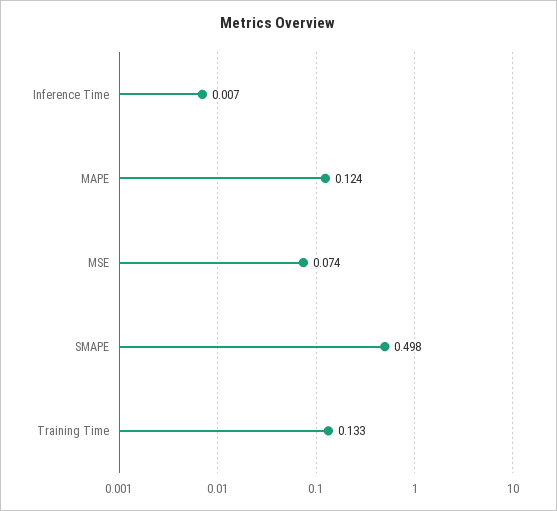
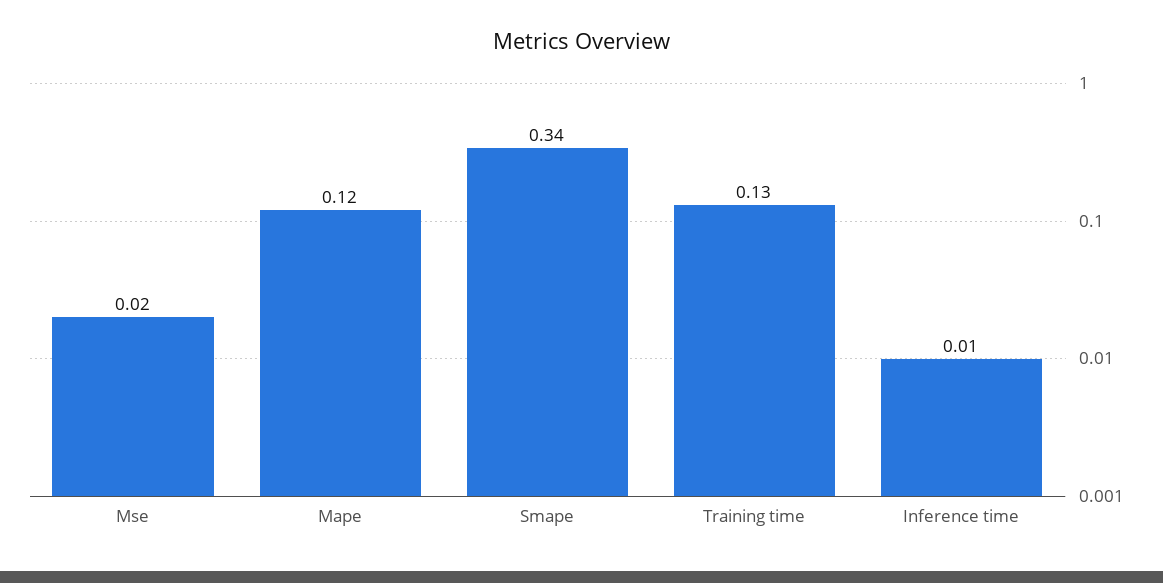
  {
    "Inference Time": 0.007,
    "MAPE": 0.124,
-   "MSE": 0.074,
+   "MSE": 0.02,
-   "SMAPE": 0.498,
+   "SMAPE": 0.34,
    "Training Time": 0.133
  }

